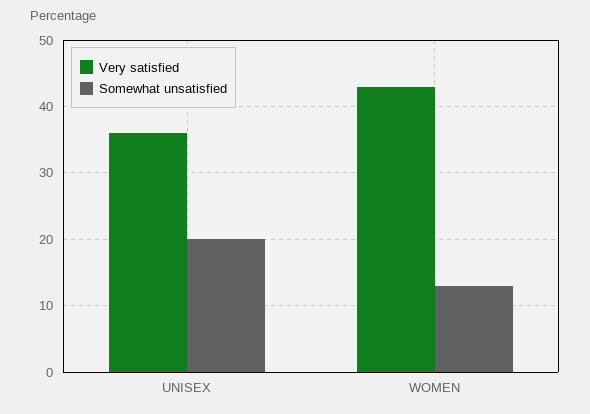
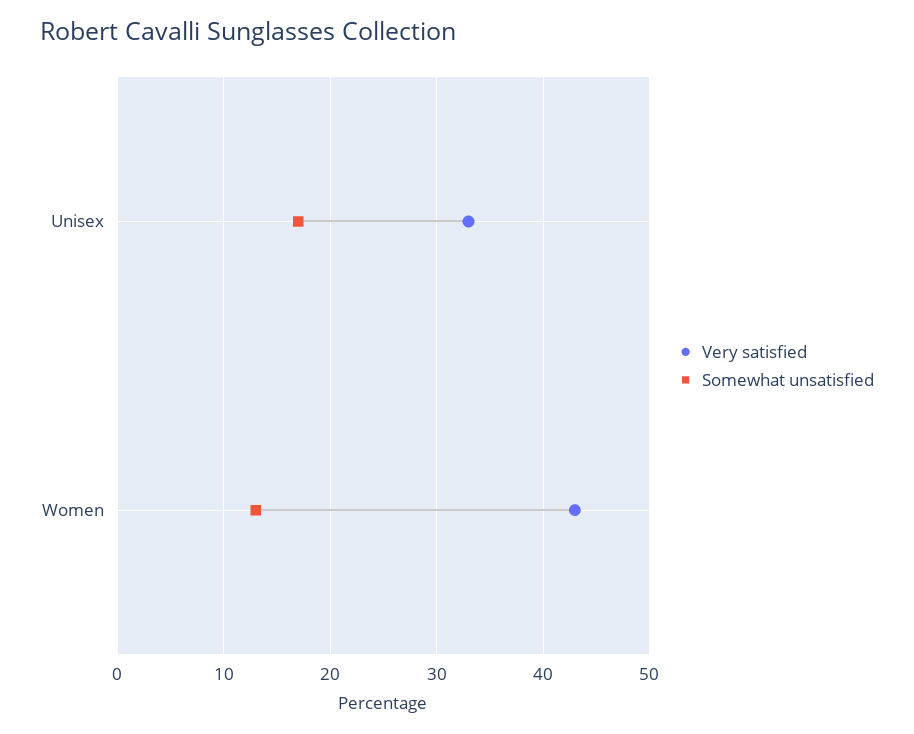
  {
    "Very satisfied": {
-     "UNISEX": 36,
+     "UNISEX": 33,
      "WOMEN": 43
    },
    "Somewhat unsatisfied": {
-     "UNISEX": 20,
+     "UNISEX": 17,
      "WOMEN": 13
    }
  }

